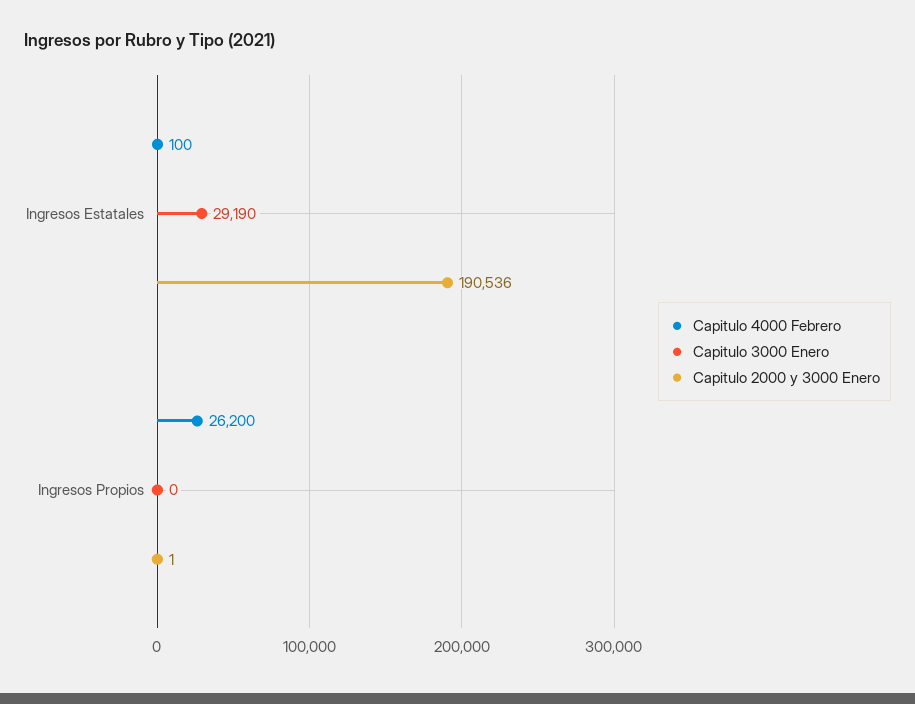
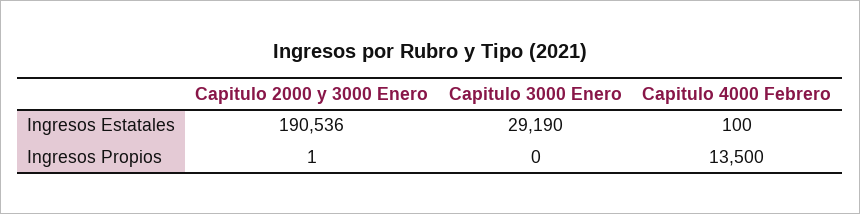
  {
    "Capitulo 4000 Febrero": {
      "Ingresos Estatales": 100,
-     "Ingresos Propios": 26200
+     "Ingresos Propios": 13500
    },
    "Capitulo 3000 Enero": {
      "Ingresos Estatales": 29190,
      "Ingresos Propios": 0
    },
    "Capitulo 2000 y 3000 Enero": {
      "Ingresos Estatales": 190536,
      "Ingresos Propios": 1
    }
  }

